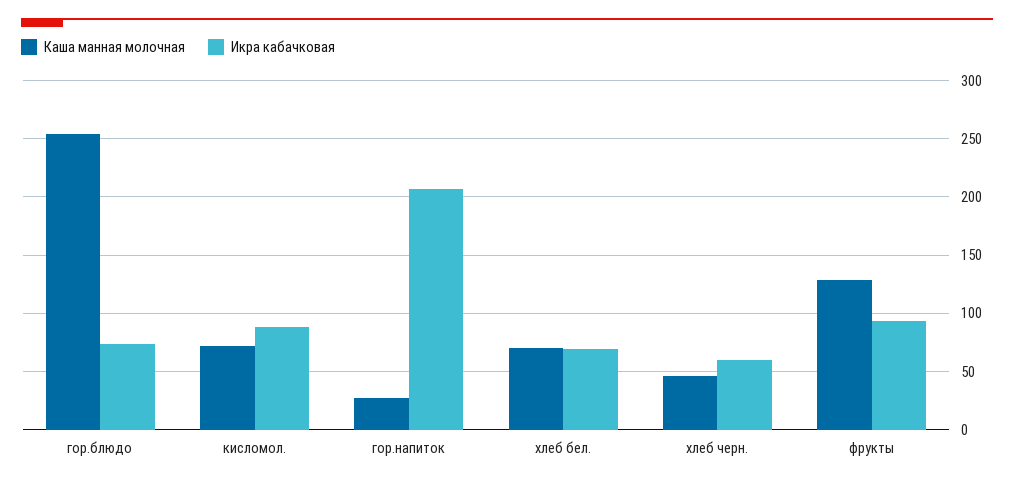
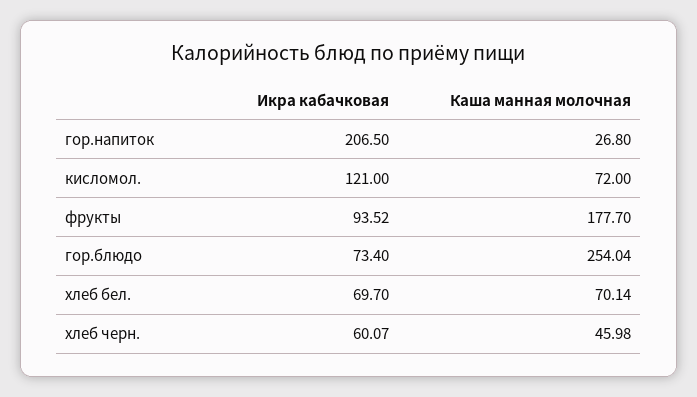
  {
    "Каша манная молочная": {
      "гор.блюдо": 254.04,
      "кисломол.": 72,
      "гор.напиток": 26.8,
      "хлеб бел.": 70.14,
      "хлеб черн.": 45.98,
-     "фрукты": 130
+     "фрукты": 177.7
    },
    "Икра кабачковая": {
      "гор.блюдо": 73.4,
-     "кисломол.": 90,
+     "кисломол.": 121,
      "гор.напиток": 206.5,
      "хлеб бел.": 69.7,
      "хлеб черн.": 60.07,
      "фрукты": 93.52
    }
  }

